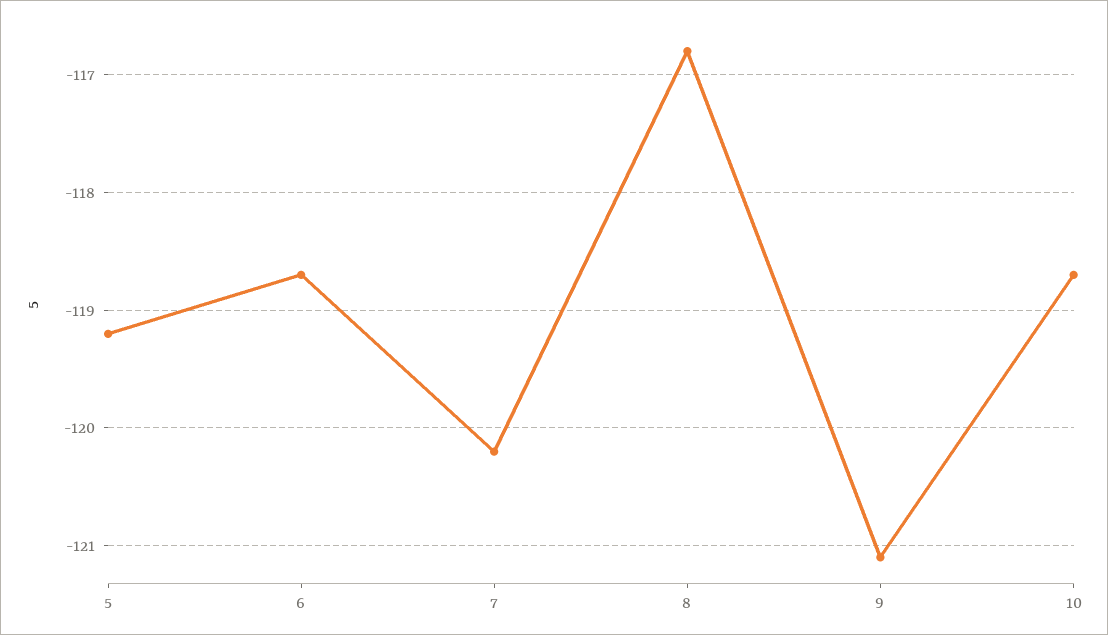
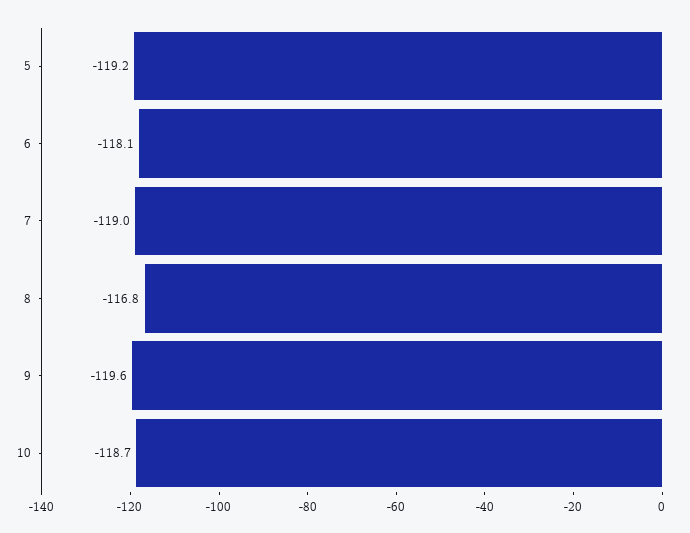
  {
    "5": -119.2,
-   "6": -118.7,
+   "6": -118.1,
-   "7": -120.2,
+   "7": -119,
    "8": -116.8,
-   "9": -121.1,
+   "9": -119.6,
    "10": -118.7
  }

